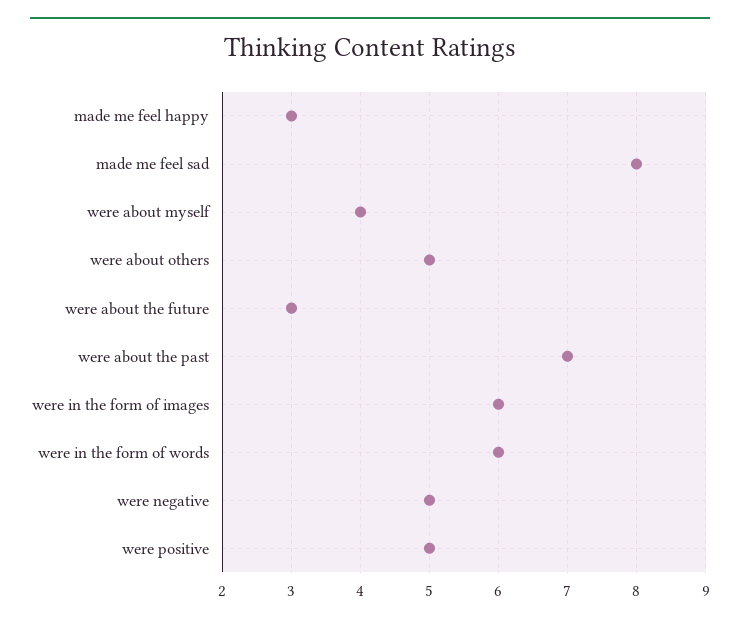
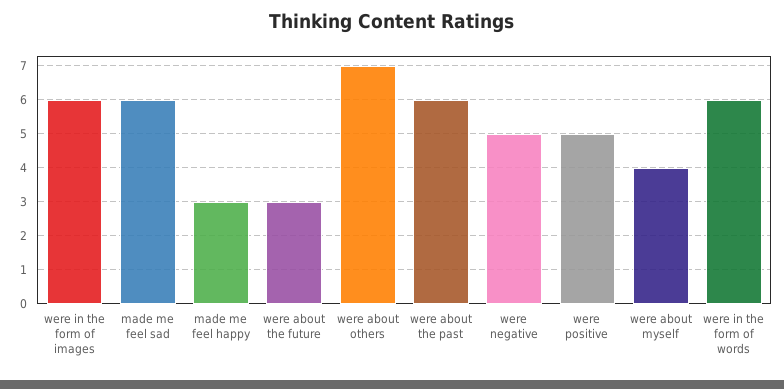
  {
    "made me feel happy": 3,
-   "made me feel sad": 8,
+   "made me feel sad": 6,
    "were about myself": 4,
-   "were about others": 5,
+   "were about others": 7,
    "were about the future": 3,
-   "were about the past": 7,
+   "were about the past": 6,
    "were in the form of images": 6,
    "were in the form of words": 6,
    "were negative": 5,
    "were positive": 5
  }

